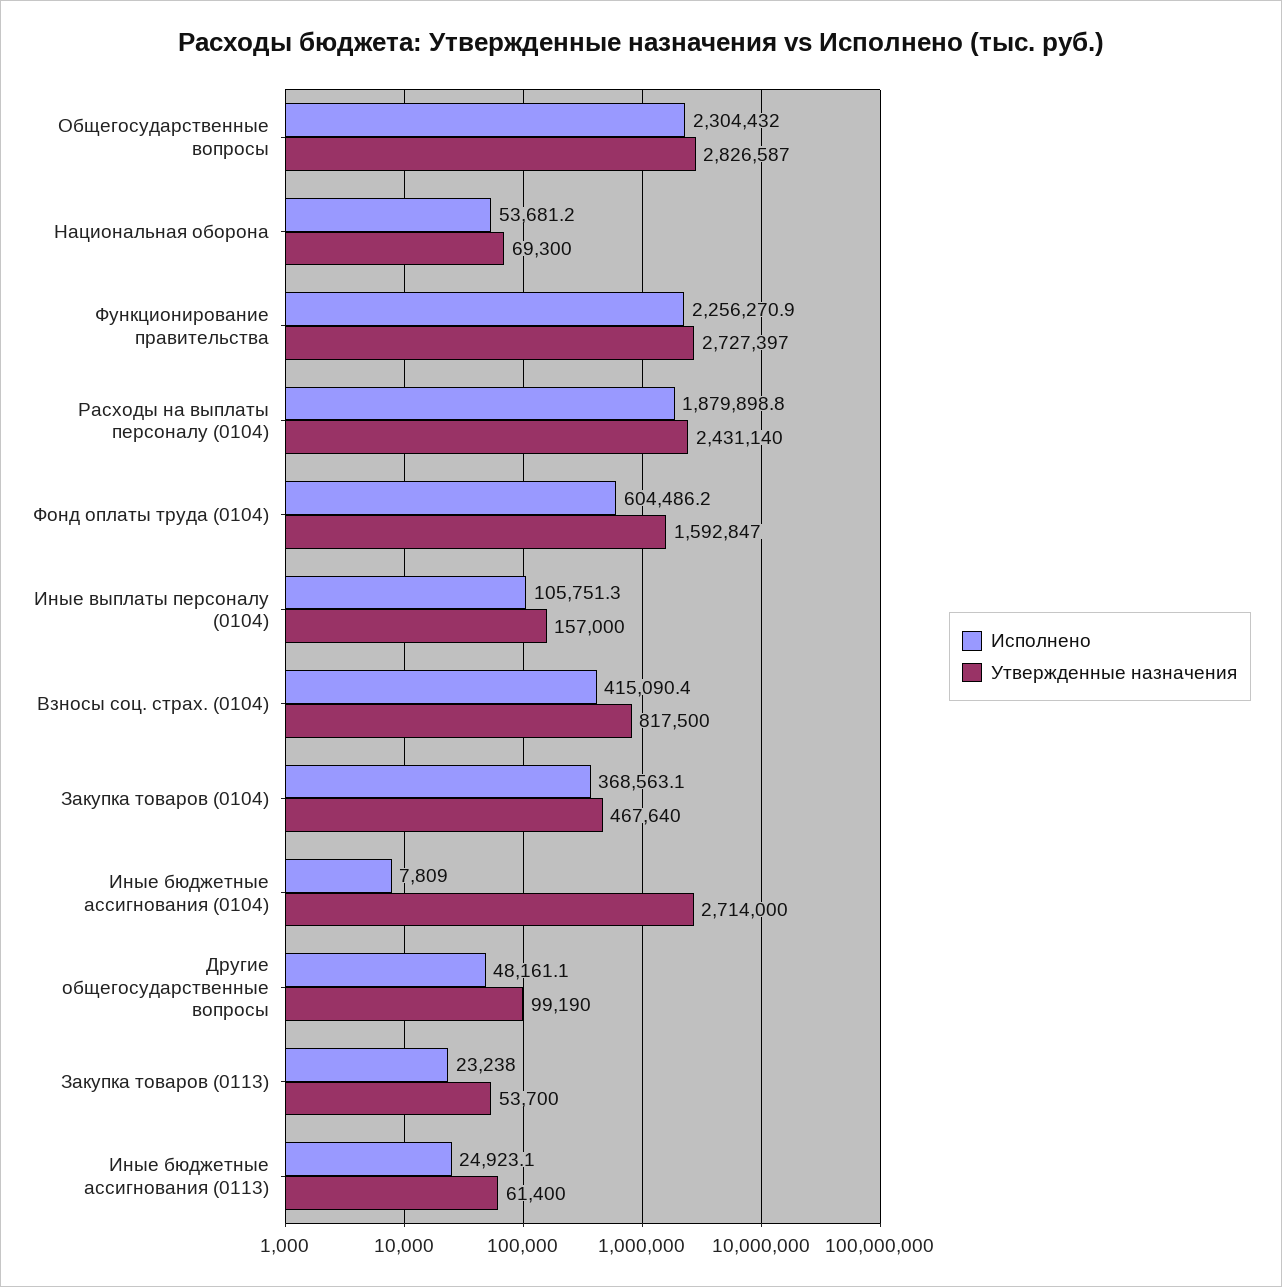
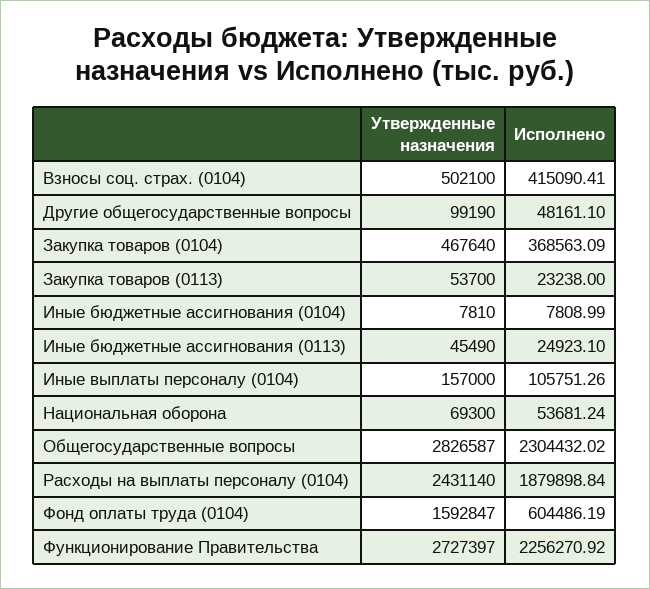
  {
    "Исполнено": {
      "Общегосударственные вопросы": 2304432.02,
      "Национальная оборона": 53681.24,
      "Функционирование правительства": 2256270.92,
      "Расходы на выплаты персоналу (0104)": 1879898.84,
      "Фонд оплаты труда (0104)": 604486.19,
      "Иные выплаты персоналу (0104)": 105751.26,
      "Взносы соц. страх. (0104)": 415090.41,
      "Закупка товаров (0104)": 368563.09,
      "Иные бюджетные ассигнования (0104)": 7808.99,
      "Другие общегосударственные вопросы": 48161.1,
      "Закупка товаров (0113)": 23238,
      "Иные бюджетные ассигнования (0113)": 24923.1
    },
    "Утвержденные назначения": {
      "Общегосударственные вопросы": 2826587,
      "Национальная оборона": 69300,
      "Функционирование правительства": 2727397,
      "Расходы на выплаты персоналу (0104)": 2431140,
      "Фонд оплаты труда (0104)": 1592847,
      "Иные выплаты персоналу (0104)": 157000,
-     "Взносы соц. страх. (0104)": 817500,
+     "Взносы соц. страх. (0104)": 502100,
      "Закупка товаров (0104)": 467640,
-     "Иные бюджетные ассигнования (0104)": 2714000,
+     "Иные бюджетные ассигнования (0104)": 7810,
      "Другие общегосударственные вопросы": 99190,
      "Закупка товаров (0113)": 53700,
-     "Иные бюджетные ассигнования (0113)": 61400
+     "Иные бюджетные ассигнования (0113)": 45490
    }
  }

